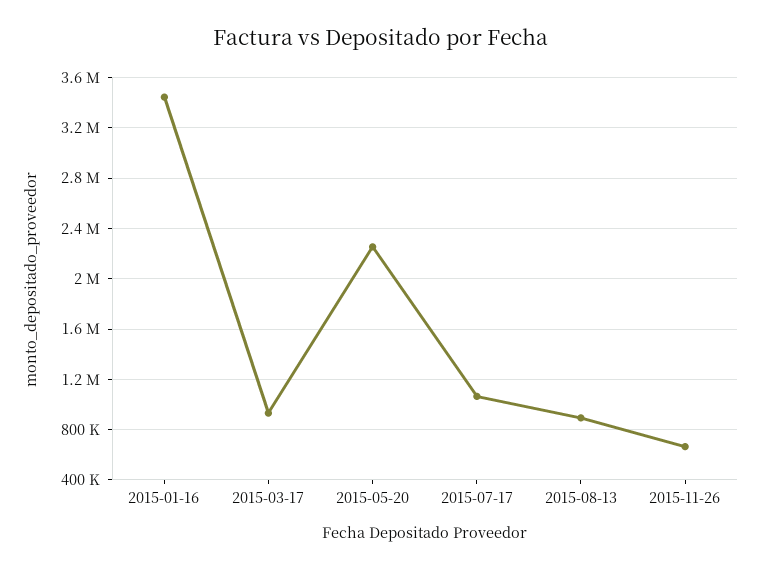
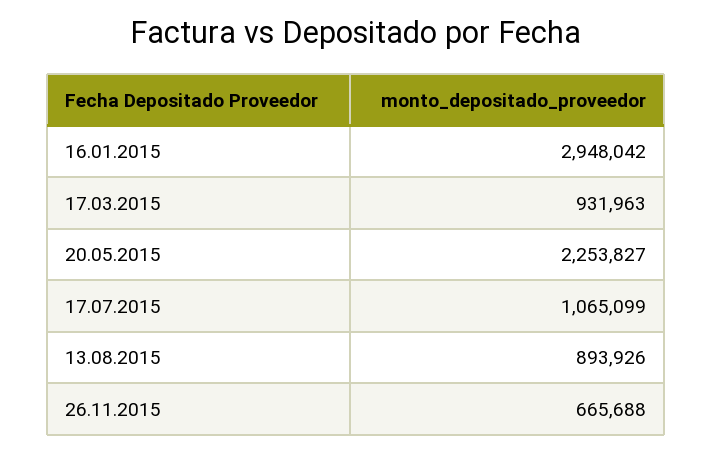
  {
-   "2015-01-16": 3450000,
+   "2015-01-16": 2948042,
    "2015-03-17": 931963,
    "2015-05-20": 2253827,
    "2015-07-17": 1065099,
    "2015-08-13": 893926,
    "2015-11-26": 665688
  }

